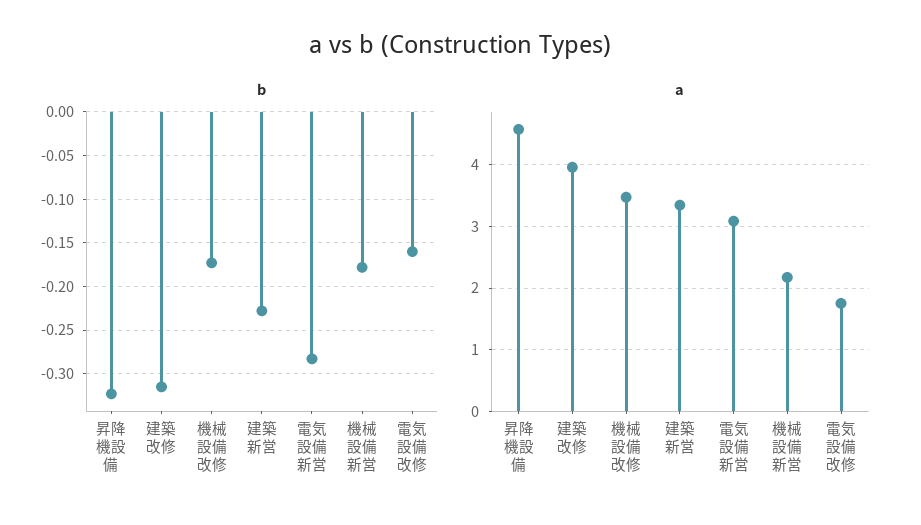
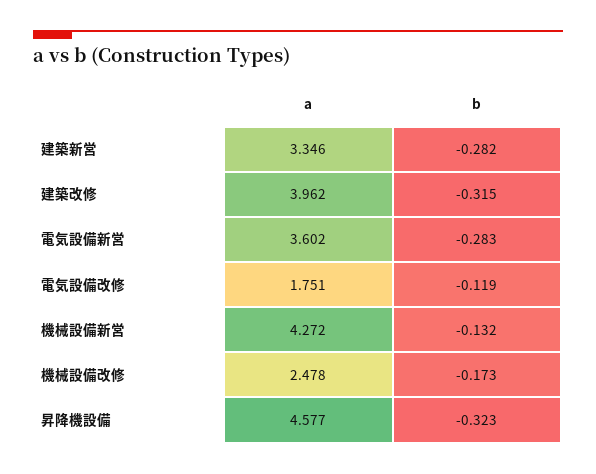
  {
    "b": {
      "昇降機設備": -0.323,
      "建築改修": -0.315,
      "機械設備改修": -0.173,
-     "建築新営": -0.23,
+     "建築新営": -0.282,
      "電気設備新営": -0.283,
-     "機械設備新営": -0.18,
+     "機械設備新営": -0.132,
-     "電気設備改修": -0.16
+     "電気設備改修": -0.119
    },
    "a": {
      "昇降機設備": 4.577,
      "建築改修": 3.962,
-     "機械設備改修": 3.5,
+     "機械設備改修": 2.478,
      "建築新営": 3.346,
-     "電気設備新営": 3.1,
+     "電気設備新営": 3.602,
-     "機械設備新営": 2.2,
+     "機械設備新営": 4.272,
      "電気設備改修": 1.751
    }
  }

